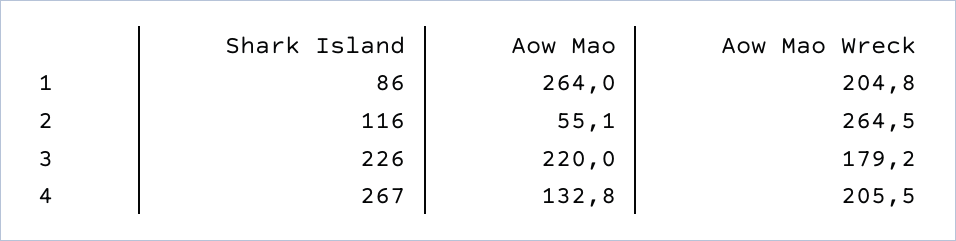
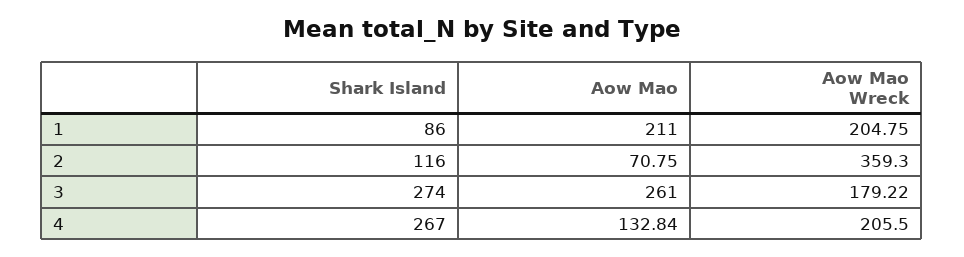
  {
    "Shark Island": {
      "1": 86,
      "2": 116,
-     "3": 226,
+     "3": 274,
      "4": 267
    },
    "Aow Mao": {
-     "1": 264,
+     "1": 211,
-     "2": 55.1,
+     "2": 70.75,
-     "3": 220,
+     "3": 261,
      "4": 132.84
    },
    "Aow Mao Wreck": {
      "1": 204.75,
-     "2": 264.5,
+     "2": 359.3,
      "3": 179.22,
      "4": 205.5
    }
  }

